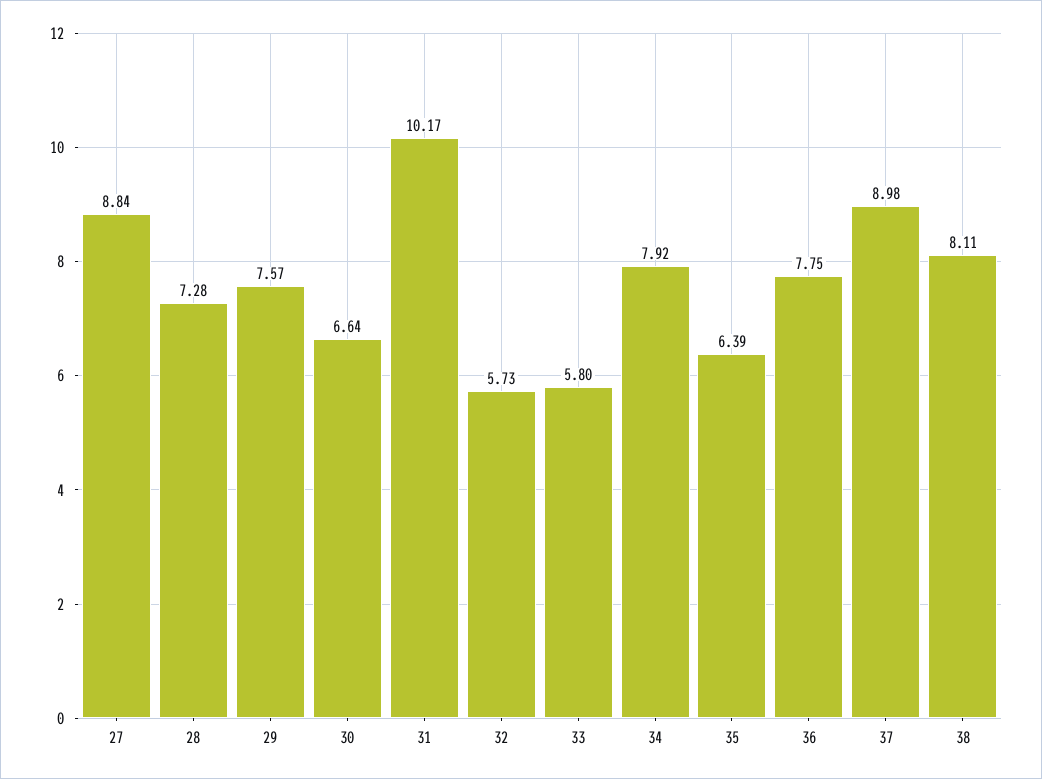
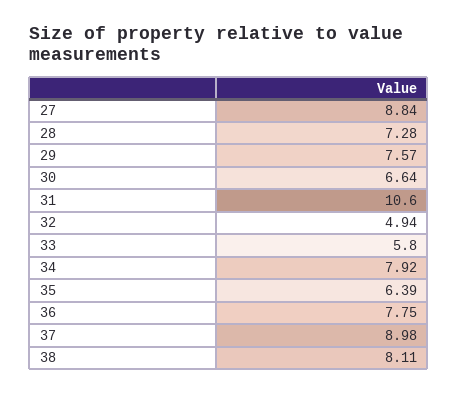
  {
    "27": 8.84,
    "28": 7.28,
    "29": 7.57,
    "30": 6.64,
-   "31": 10.17,
+   "31": 10.6,
-   "32": 5.73,
+   "32": 4.94,
    "33": 5.8,
    "34": 7.92,
    "35": 6.39,
    "36": 7.75,
    "37": 8.98,
    "38": 8.11
  }

